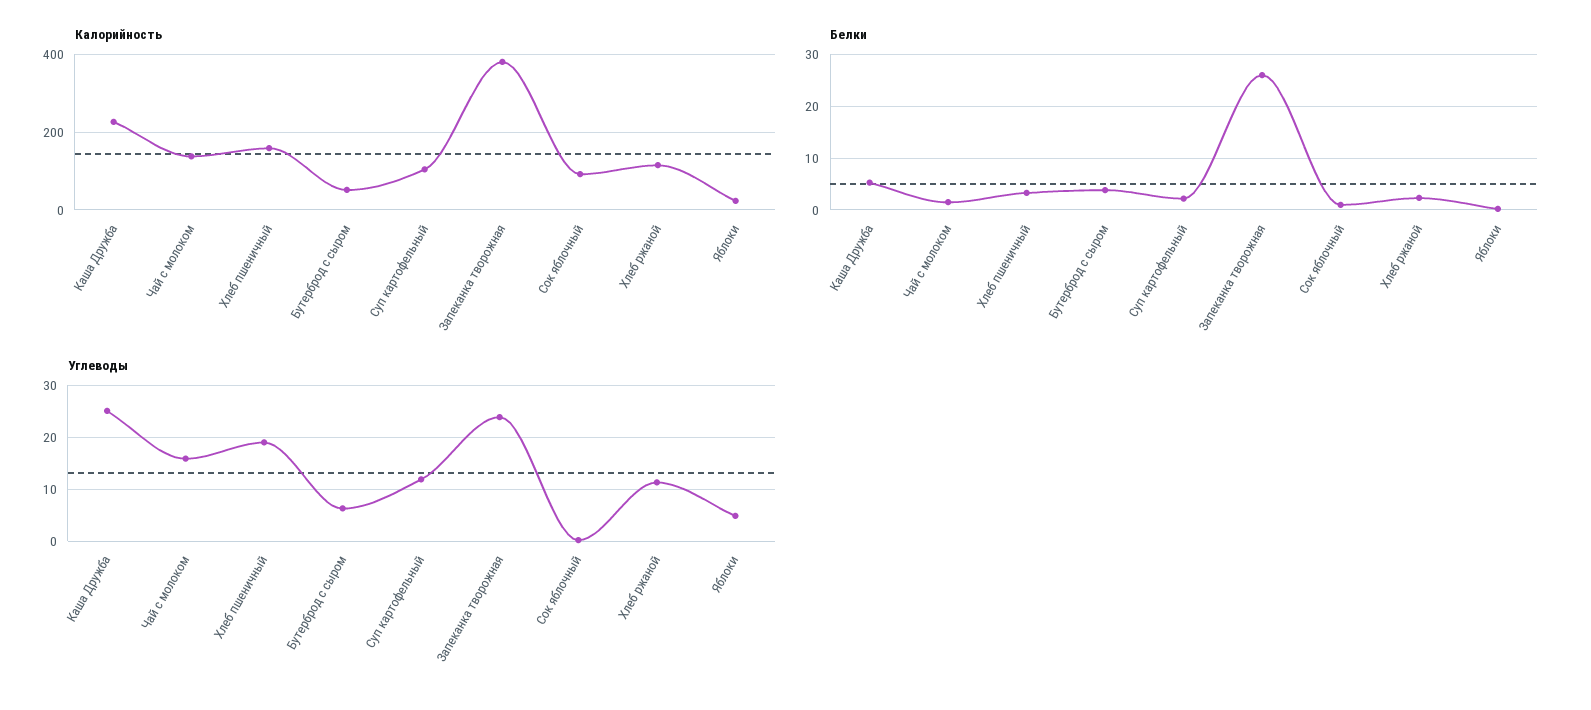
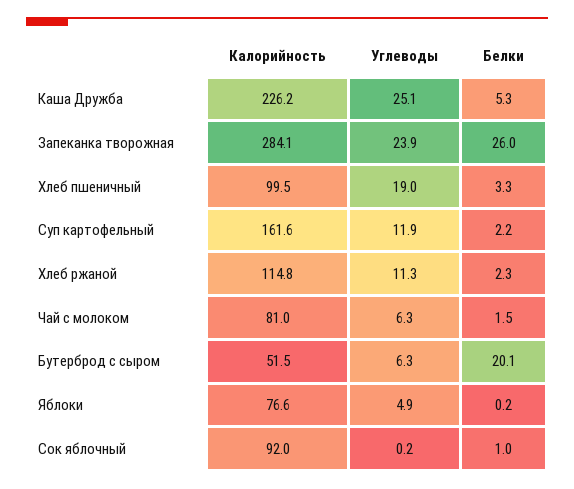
  {
    "Калорийность": {
      "Каша Дружба": 226.2,
-     "Чай с молоком": 140,
+     "Чай с молоком": 81,
-     "Хлеб пшеничный": 160,
+     "Хлеб пшеничный": 99.5,
      "Бутерброд с сыром": 51.5,
-     "Суп картофельный": 100,
+     "Суп картофельный": 161.6,
-     "Запеканка творожная": 380,
+     "Запеканка творожная": 284.1,
      "Сок яблочный": 92,
      "Хлеб ржаной": 114.8,
-     "Яблоки": 20
+     "Яблоки": 76.6
    },
    "Белки": {
      "Каша Дружба": 5.3,
      "Чай с молоком": 1.5,
      "Хлеб пшеничный": 3.3,
-     "Бутерброд с сыром": 4,
+     "Бутерброд с сыром": 20.1,
      "Суп картофельный": 2.2,
      "Запеканка творожная": 26,
      "Сок яблочный": 1,
      "Хлеб ржаной": 2.3,
      "Яблоки": 0.2
    },
    "Углеводы": {
      "Каша Дружба": 25.1,
-     "Чай с молоком": 16,
+     "Чай с молоком": 6.3,
      "Хлеб пшеничный": 19,
      "Бутерброд с сыром": 6.3,
      "Суп картофельный": 11.9,
      "Запеканка творожная": 23.9,
      "Сок яблочный": 0.2,
      "Хлеб ржаной": 11.3,
      "Яблоки": 4.9
    }
  }

